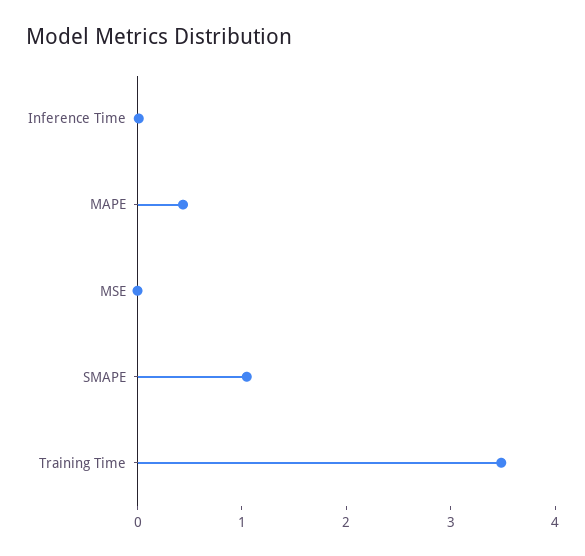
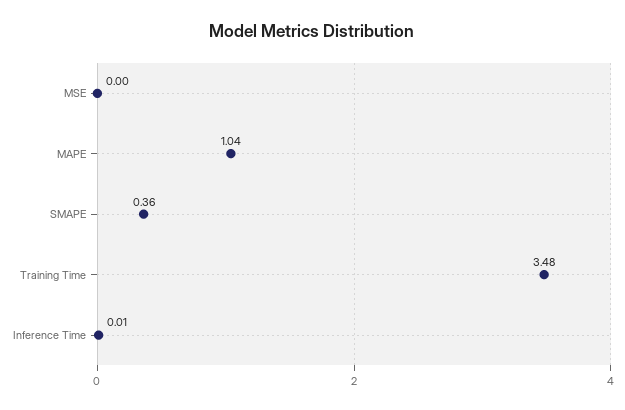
  {
    "Inference Time": 0.01,
-   "MAPE": 0.4,
+   "MAPE": 1.04,
    "MSE": 0,
-   "SMAPE": 1,
+   "SMAPE": 0.36,
    "Training Time": 3.48
  }

